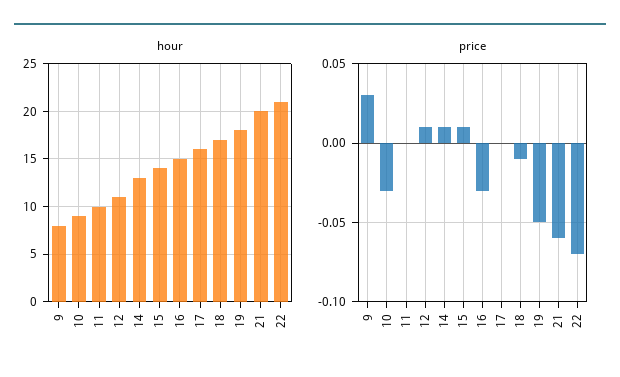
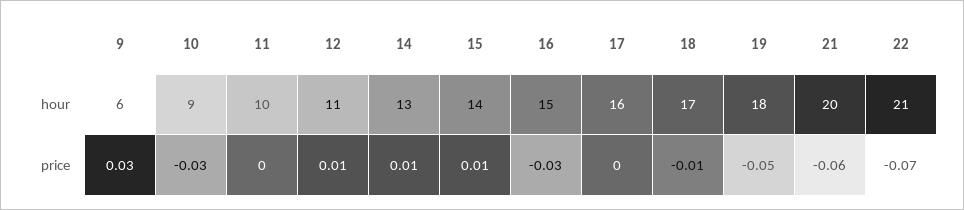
  {
    "hour": {
-     "9": 8,
+     "9": 6,
      "10": 9,
      "11": 10,
      "12": 11,
      "14": 13,
      "15": 14,
      "16": 15,
      "17": 16,
      "18": 17,
      "19": 18,
      "21": 20,
      "22": 21
    },
    "price": {
      "9": 0.03,
      "10": -0.03,
      "11": 0,
      "12": 0.01,
      "14": 0.01,
      "15": 0.01,
      "16": -0.03,
      "17": 0,
      "18": -0.01,
      "19": -0.05,
      "21": -0.06,
      "22": -0.07
    }
  }

